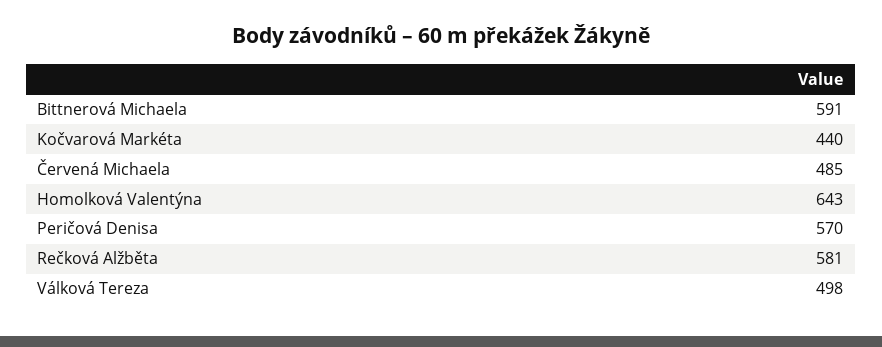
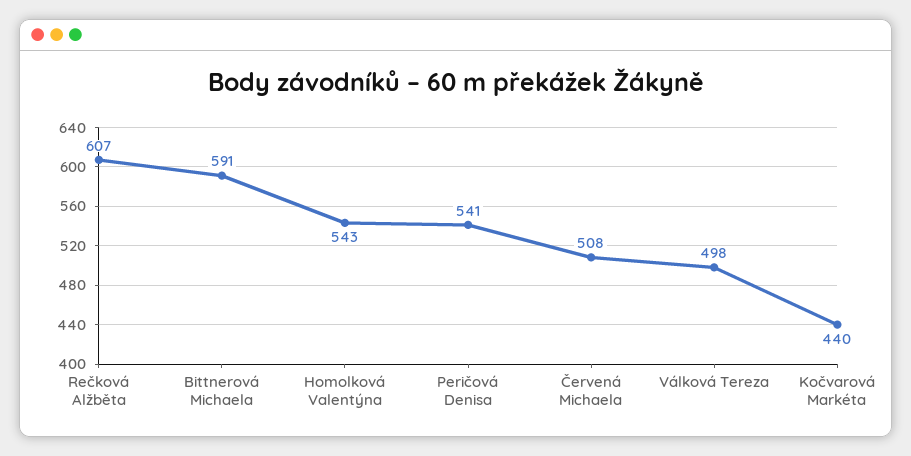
  {
    "Bittnerová Michaela": 591,
    "Kočvarová Markéta": 440,
-   "Červená Michaela": 485,
+   "Červená Michaela": 508,
-   "Homolková Valentýna": 643,
+   "Homolková Valentýna": 543,
-   "Peričová Denisa": 570,
+   "Peričová Denisa": 541,
-   "Rečková Alžběta": 581,
+   "Rečková Alžběta": 607,
    "Válková Tereza": 498
  }

